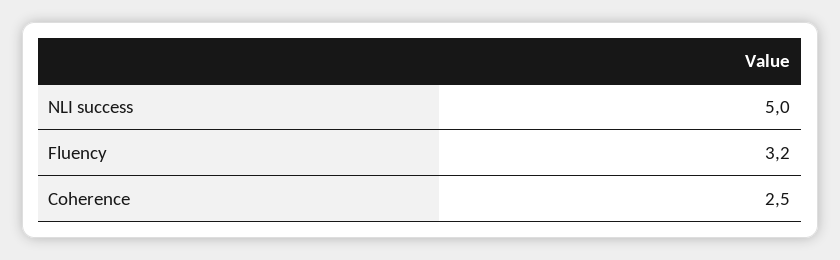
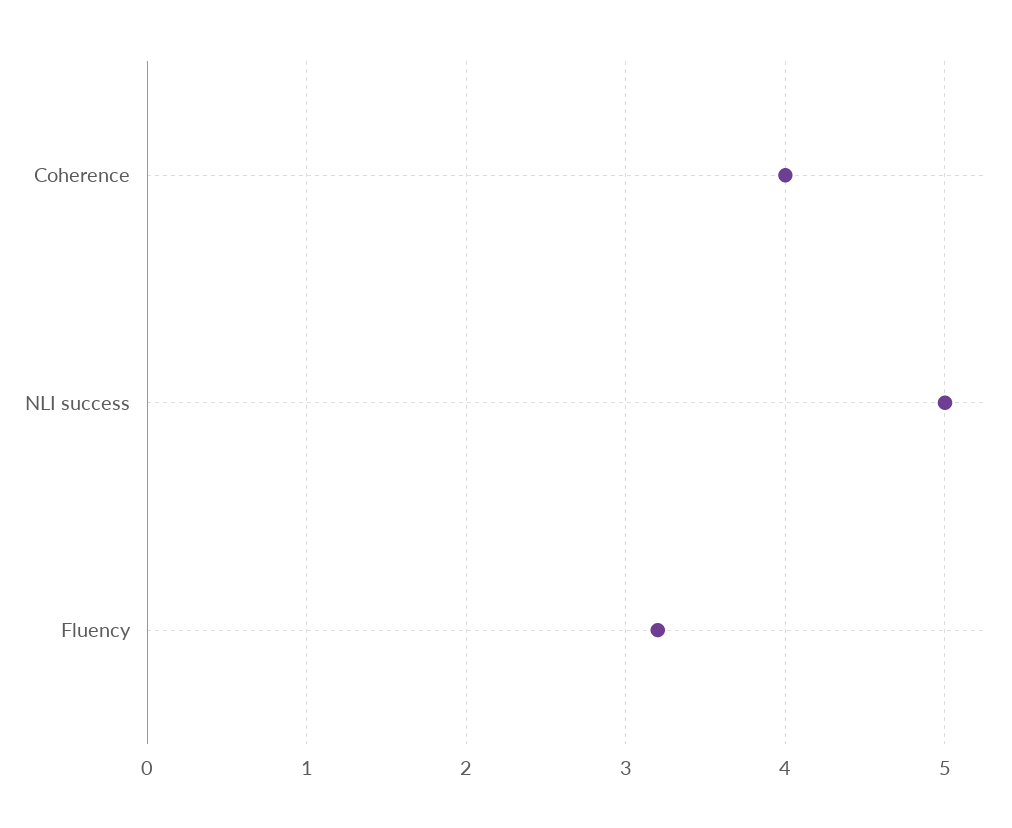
  {
    "NLI success": 5,
    "Fluency": 3.2,
-   "Coherence": 2.5
+   "Coherence": 4
  }

